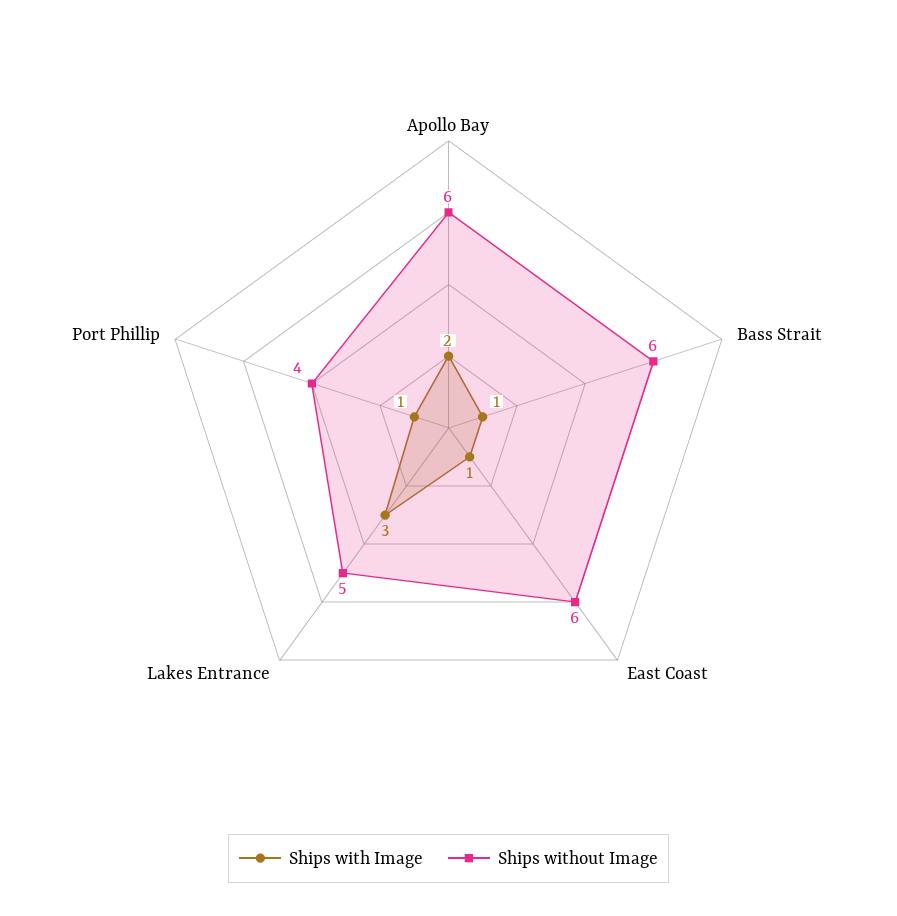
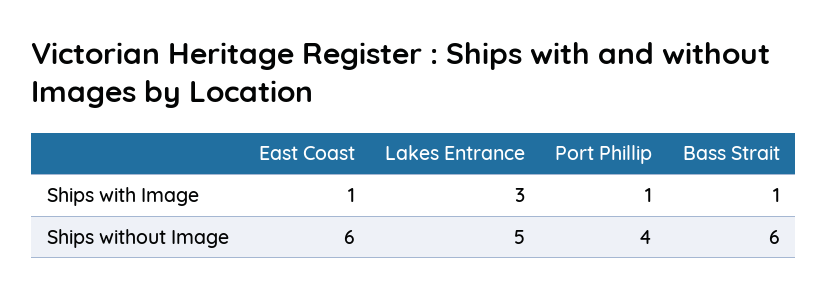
  {
    "Ships with Image": {
-     "Apollo Bay": 2,
      "Bass Strait": 1,
      "East Coast": 1,
      "Lakes Entrance": 3,
      "Port Phillip": 1
    },
    "Ships without Image": {
-     "Apollo Bay": 6,
      "Bass Strait": 6,
      "East Coast": 6,
      "Lakes Entrance": 5,
      "Port Phillip": 4
    }
  }

